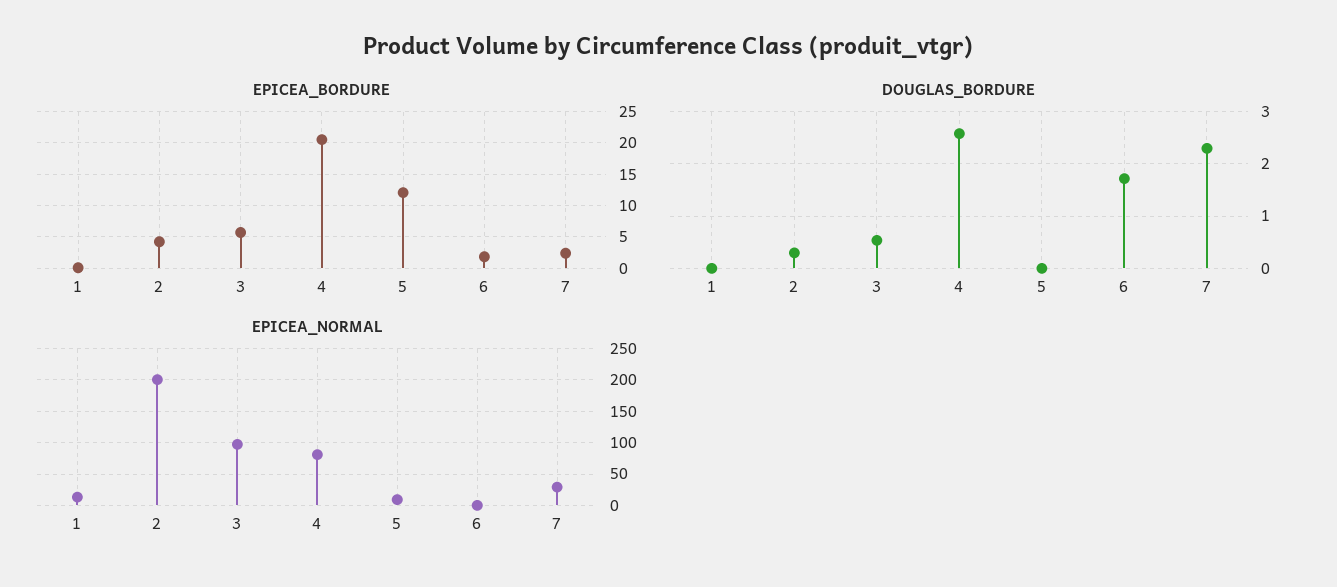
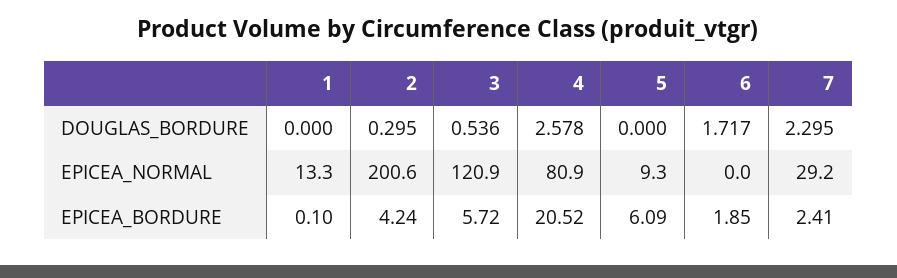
  {
    "EPICEA_BORDURE": {
      "1": 0.1,
      "2": 4.24,
      "3": 5.72,
      "4": 20.52,
-     "5": 12,
+     "5": 6.09,
      "6": 1.85,
      "7": 2.41
    },
    "DOUGLAS_BORDURE": {
      "1": 0,
      "2": 0.295,
      "3": 0.536,
      "4": 2.578,
      "5": 0,
      "6": 1.717,
      "7": 2.295
    },
    "EPICEA_NORMAL": {
      "1": 13.3,
      "2": 200.6,
-     "3": 100,
+     "3": 120.9,
      "4": 80.9,
      "5": 9.3,
      "6": 0,
      "7": 29.2
    }
  }

